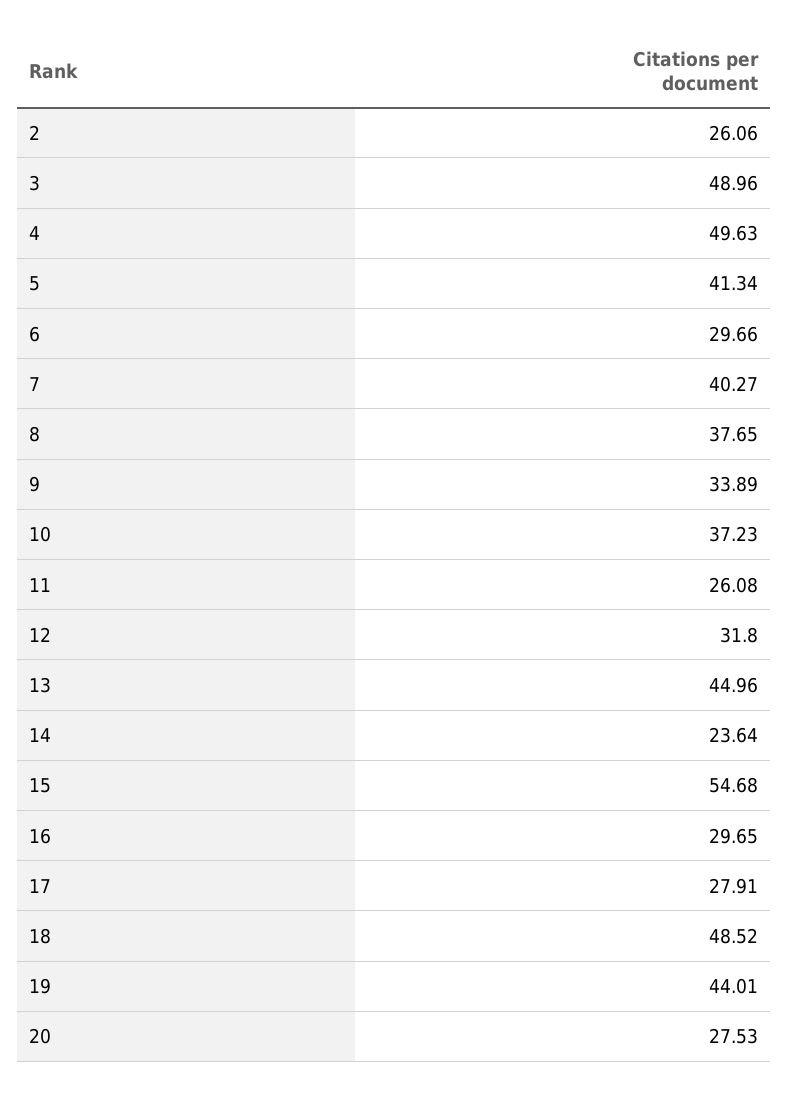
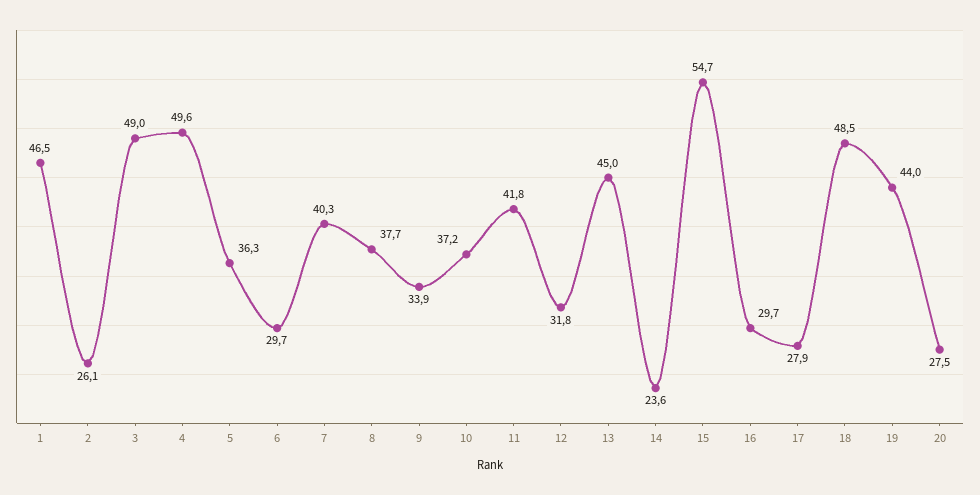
  {
    "2": 26.06,
    "3": 48.96,
    "4": 49.63,
-   "5": 41.34,
+   "5": 36.3,
    "6": 29.66,
    "7": 40.27,
    "8": 37.65,
    "9": 33.89,
    "10": 37.23,
-   "11": 26.08,
+   "11": 41.8,
    "12": 31.8,
    "13": 44.96,
    "14": 23.64,
    "15": 54.68,
    "16": 29.65,
    "17": 27.91,
    "18": 48.52,
    "19": 44.01,
-   "20": 27.53
+   "20": 27.53,
+   "1": 46.5
  }

